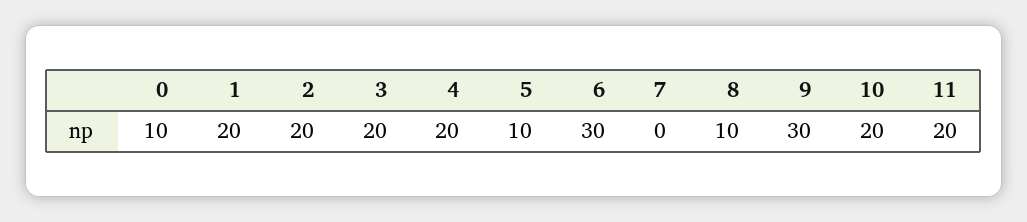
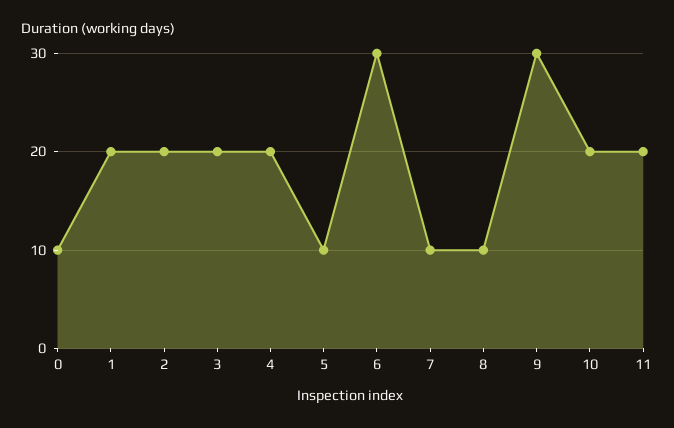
  {
    "0": 10,
    "1": 20,
    "2": 20,
    "3": 20,
    "4": 20,
    "5": 10,
    "6": 30,
-   "7": 0,
+   "7": 10,
    "8": 10,
    "9": 30,
    "10": 20,
    "11": 20
  }

